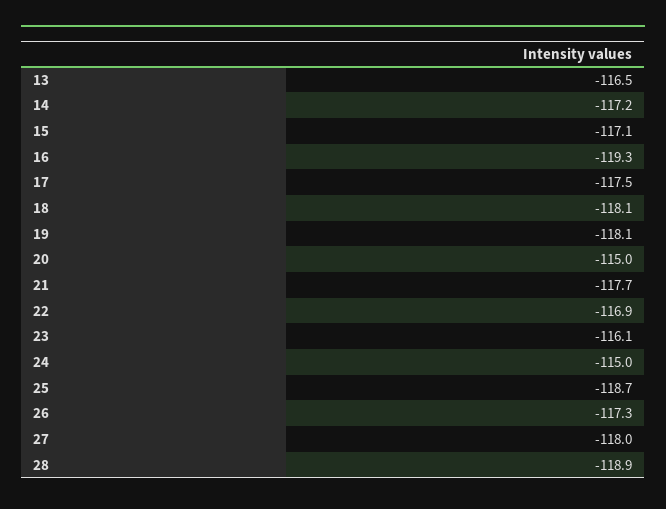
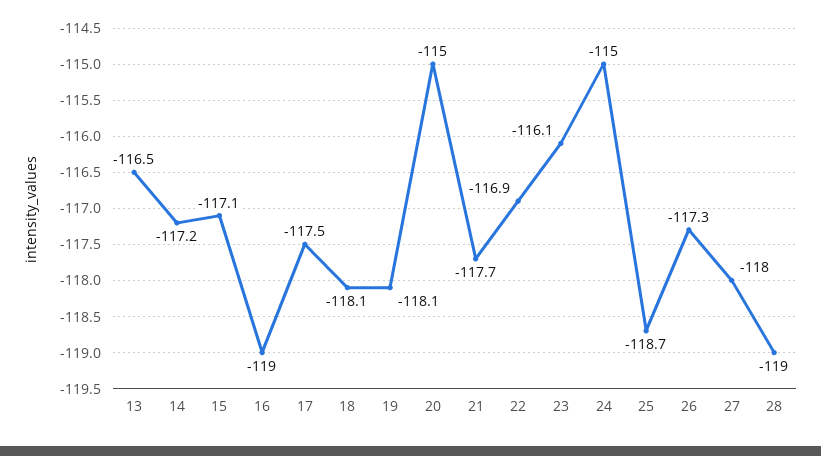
  {
    "13": -116.5,
    "14": -117.2,
    "15": -117.1,
-   "16": -119.3,
+   "16": -119,
    "17": -117.5,
    "18": -118.1,
    "19": -118.1,
    "20": -115,
    "21": -117.7,
    "22": -116.9,
    "23": -116.1,
    "24": -115,
    "25": -118.7,
    "26": -117.3,
    "27": -118,
-   "28": -118.9
+   "28": -119
  }

